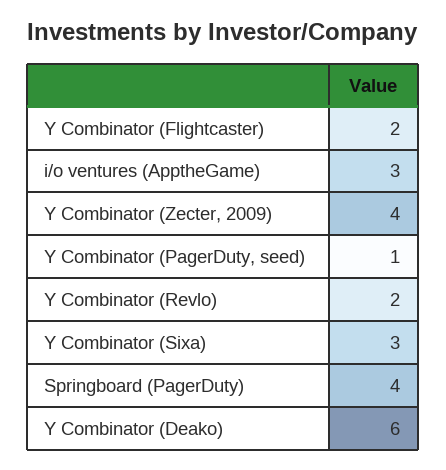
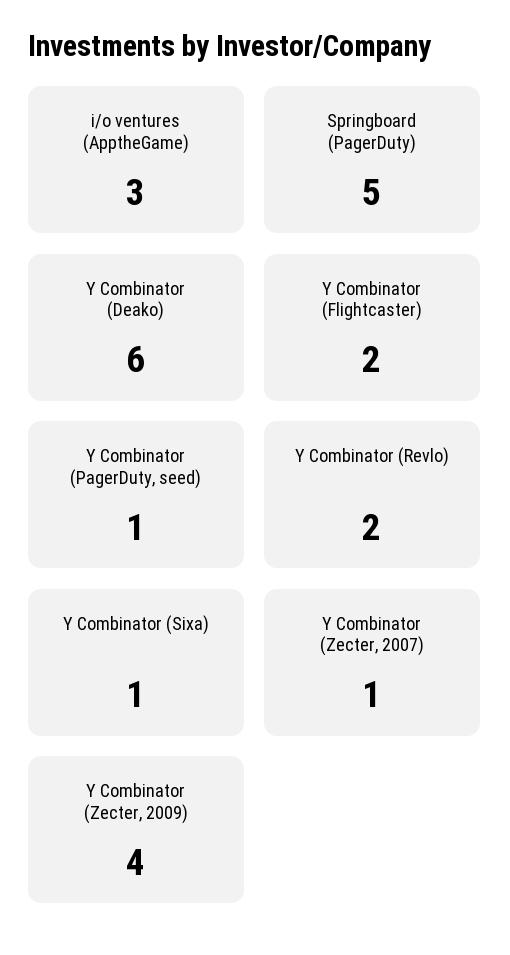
  {
    "Y Combinator (Flightcaster)": 2,
    "i/o ventures (ApptheGame)": 3,
    "Y Combinator (Zecter, 2009)": 4,
    "Y Combinator (PagerDuty, seed)": 1,
    "Y Combinator (Revlo)": 2,
-   "Y Combinator (Sixa)": 3,
+   "Y Combinator (Sixa)": 1,
-   "Springboard (PagerDuty)": 4,
+   "Springboard (PagerDuty)": 5,
-   "Y Combinator (Deako)": 6
+   "Y Combinator (Deako)": 6,
+   "Y Combinator (Zecter, 2007)": 1
  }

